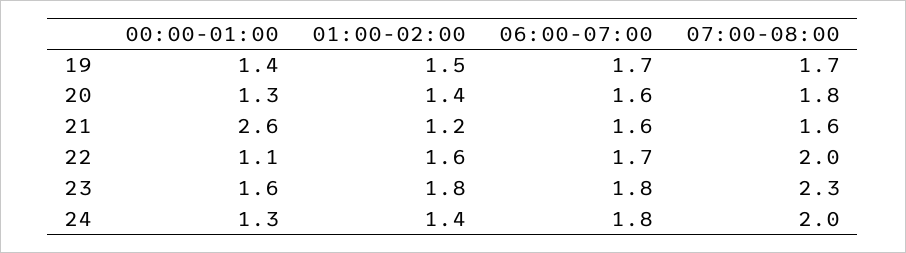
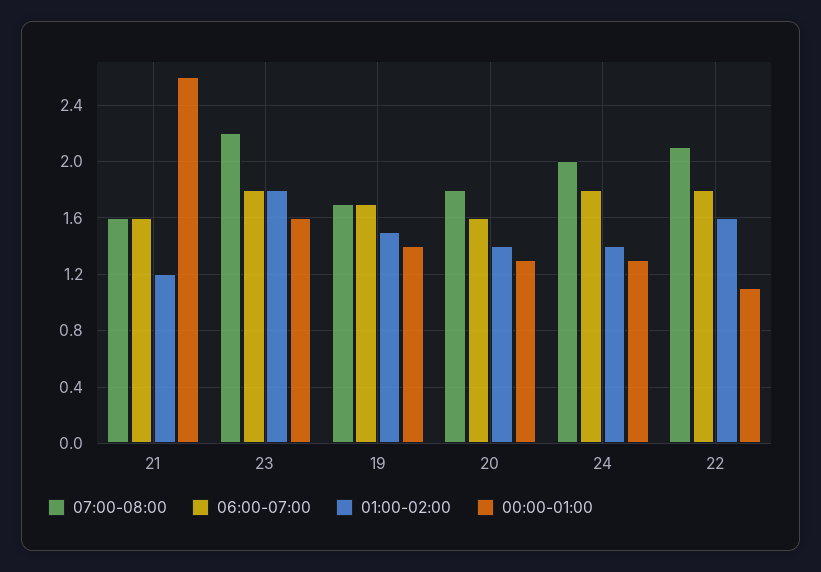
  {
    "00:00-01:00": {
      "19": 1.4,
      "20": 1.3,
      "21": 2.6,
      "22": 1.1,
      "23": 1.6,
      "24": 1.3
    },
    "01:00-02:00": {
      "19": 1.5,
      "20": 1.4,
      "21": 1.2,
      "22": 1.6,
      "23": 1.8,
      "24": 1.4
    },
    "06:00-07:00": {
      "19": 1.7,
      "20": 1.6,
      "21": 1.6,
-     "22": 1.7,
+     "22": 1.8,
      "23": 1.8,
      "24": 1.8
    },
    "07:00-08:00": {
      "19": 1.7,
      "20": 1.8,
      "21": 1.6,
-     "22": 2,
+     "22": 2.1,
-     "23": 2.3,
+     "23": 2.2,
      "24": 2
    }
  }

